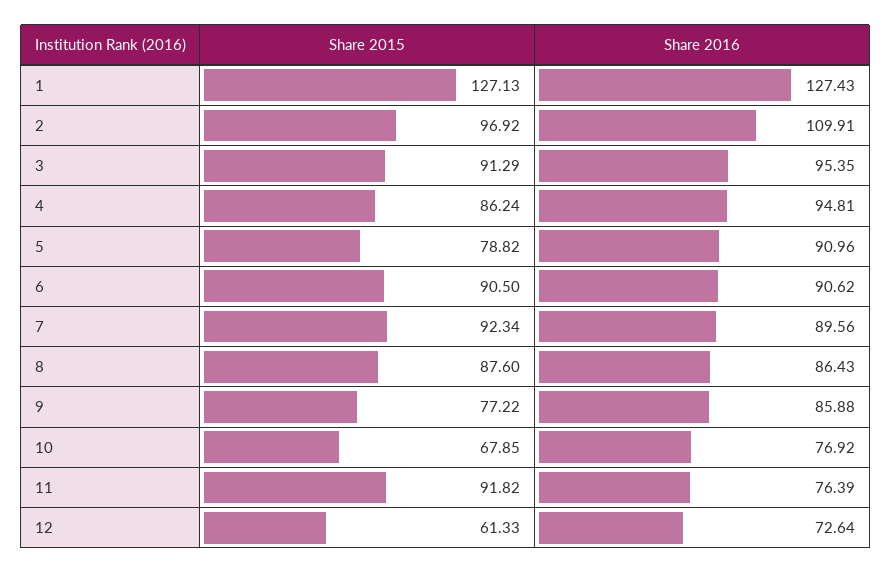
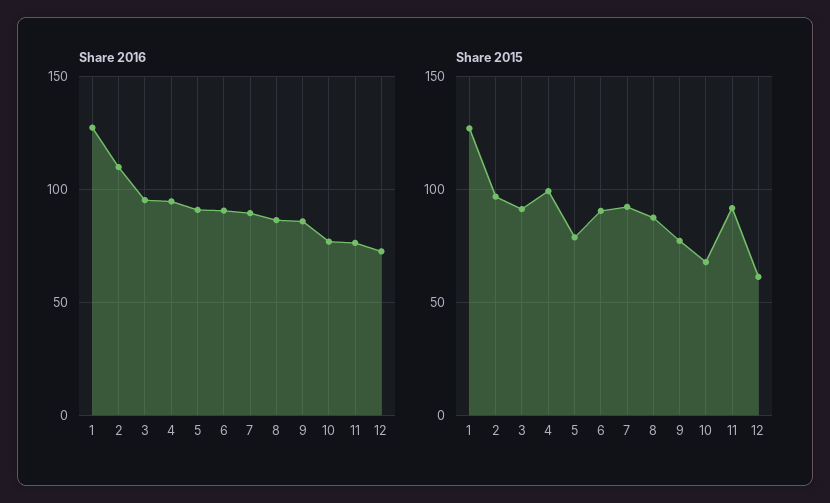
  {
    "Share 2015": {
      "1": 127.13,
      "2": 96.92,
      "3": 91.29,
-     "4": 86.24,
+     "4": 100,
      "5": 78.82,
      "6": 90.5,
      "7": 92.34,
      "8": 87.6,
      "9": 77.22,
      "10": 67.85,
      "11": 91.82,
      "12": 61.33
    },
    "Share 2016": {
      "1": 127.43,
      "2": 109.91,
      "3": 95.35,
      "4": 94.81,
      "5": 90.96,
      "6": 90.62,
      "7": 89.56,
      "8": 86.43,
      "9": 85.88,
      "10": 76.92,
      "11": 76.39,
      "12": 72.64
    }
  }

